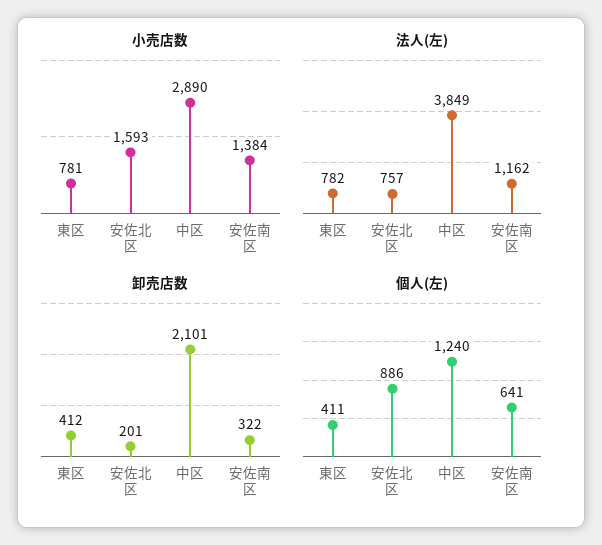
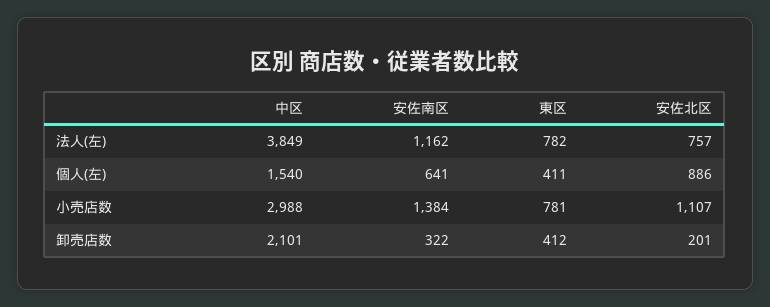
  {
    "小売店数": {
      "東区": 781,
-     "安佐北区": 1593,
+     "安佐北区": 1107,
-     "中区": 2890,
+     "中区": 2988,
      "安佐南区": 1384
    },
    "法人(左)": {
      "東区": 782,
      "安佐北区": 757,
      "中区": 3849,
      "安佐南区": 1162
    },
    "卸売店数": {
      "東区": 412,
      "安佐北区": 201,
      "中区": 2101,
      "安佐南区": 322
    },
    "個人(左)": {
      "東区": 411,
      "安佐北区": 886,
-     "中区": 1240,
+     "中区": 1540,
      "安佐南区": 641
    }
  }

